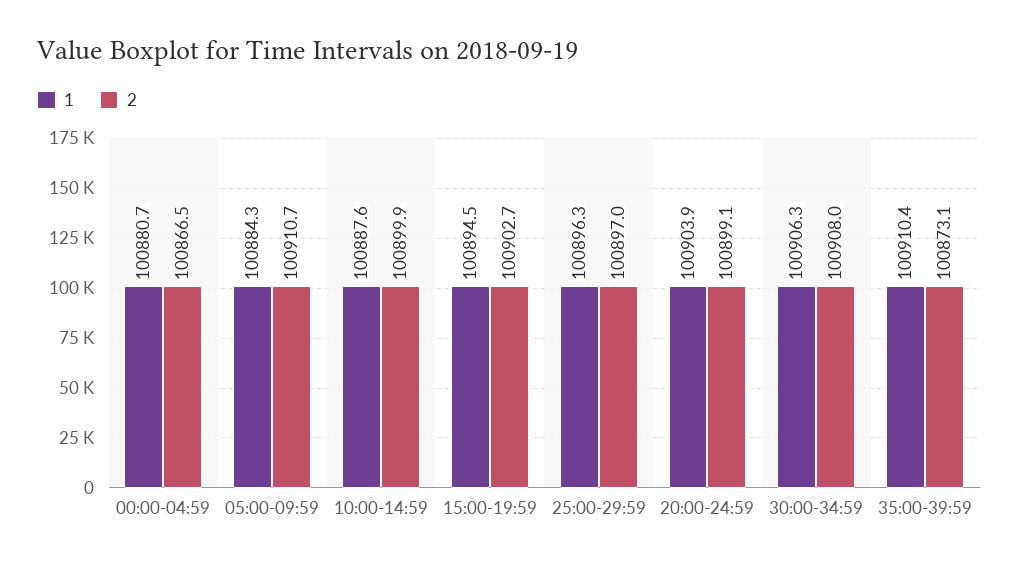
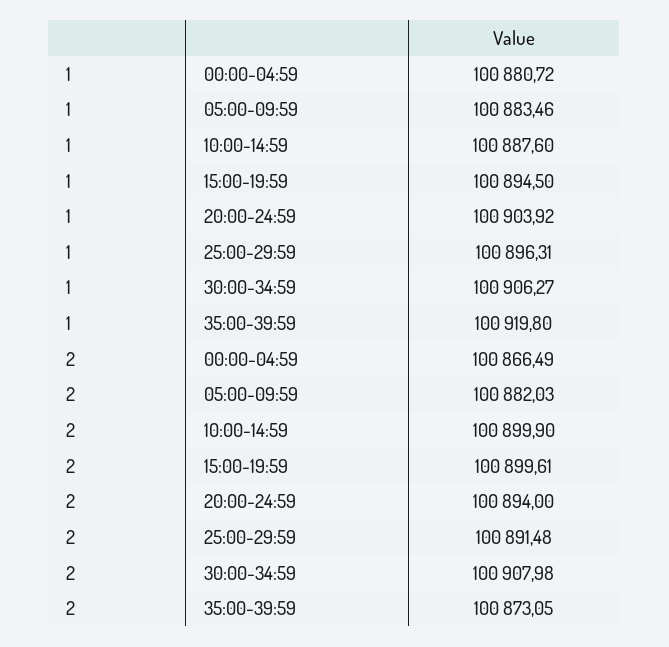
  {
    "1": {
      "00:00-04:59": 100880.72,
-     "05:00-09:59": 100884.3,
+     "05:00-09:59": 100883.46,
      "10:00-14:59": 100887.6,
      "15:00-19:59": 100894.5,
      "25:00-29:59": 100896.31,
      "20:00-24:59": 100903.92,
      "30:00-34:59": 100906.27,
-     "35:00-39:59": 100910.4
+     "35:00-39:59": 100919.8
    },
    "2": {
      "00:00-04:59": 100866.49,
-     "05:00-09:59": 100910.7,
+     "05:00-09:59": 100882.03,
      "10:00-14:59": 100899.9,
-     "15:00-19:59": 100902.7,
+     "15:00-19:59": 100899.61,
-     "25:00-29:59": 100897,
+     "25:00-29:59": 100891.48,
-     "20:00-24:59": 100899.1,
+     "20:00-24:59": 100894,
      "30:00-34:59": 100907.98,
      "35:00-39:59": 100873.05
    }
  }

